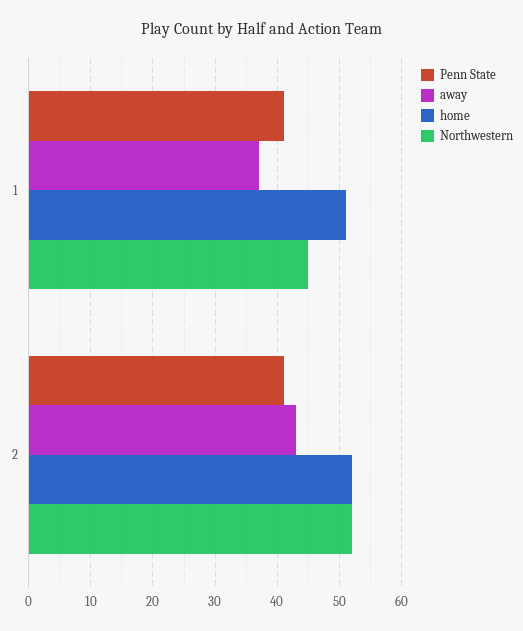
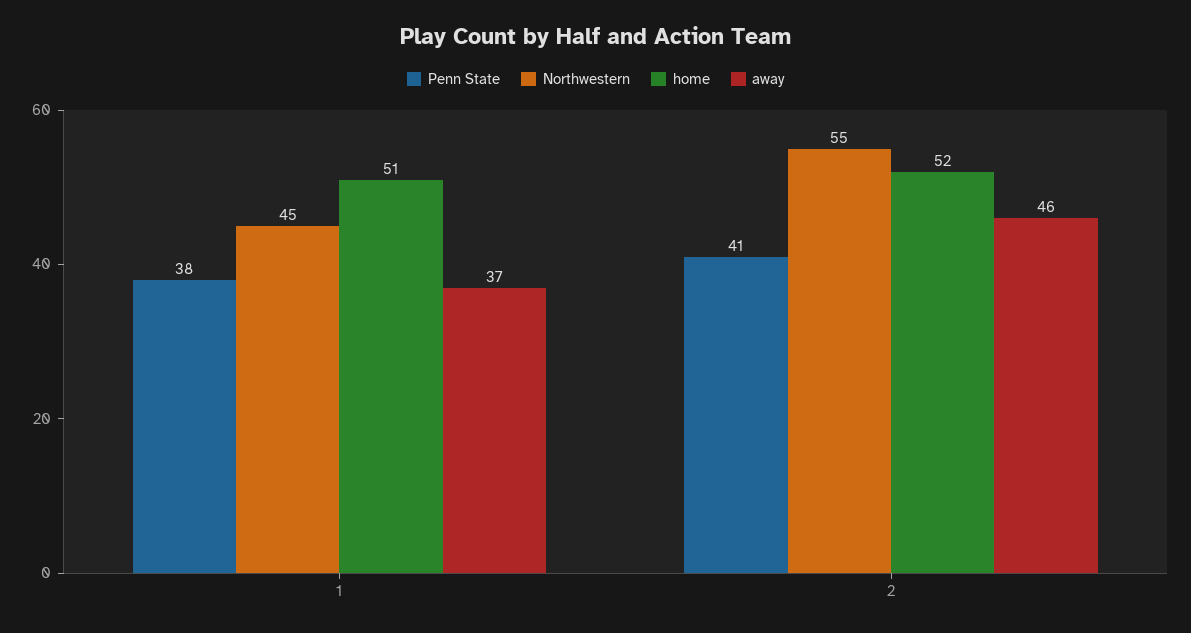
  {
    "Penn State": {
-     "1": 41,
+     "1": 38,
      "2": 41
    },
    "away": {
      "1": 37,
-     "2": 43
+     "2": 46
    },
    "home": {
      "1": 51,
      "2": 52
    },
    "Northwestern": {
      "1": 45,
-     "2": 52
+     "2": 55
    }
  }

